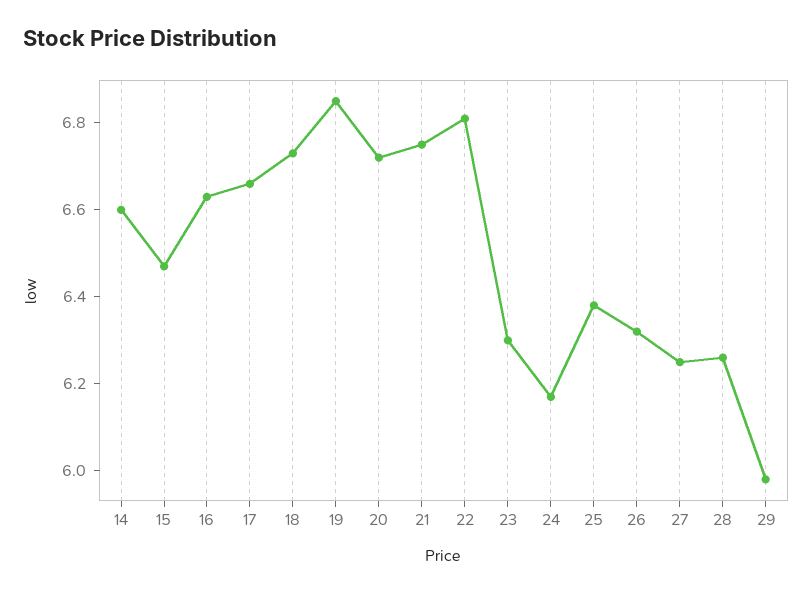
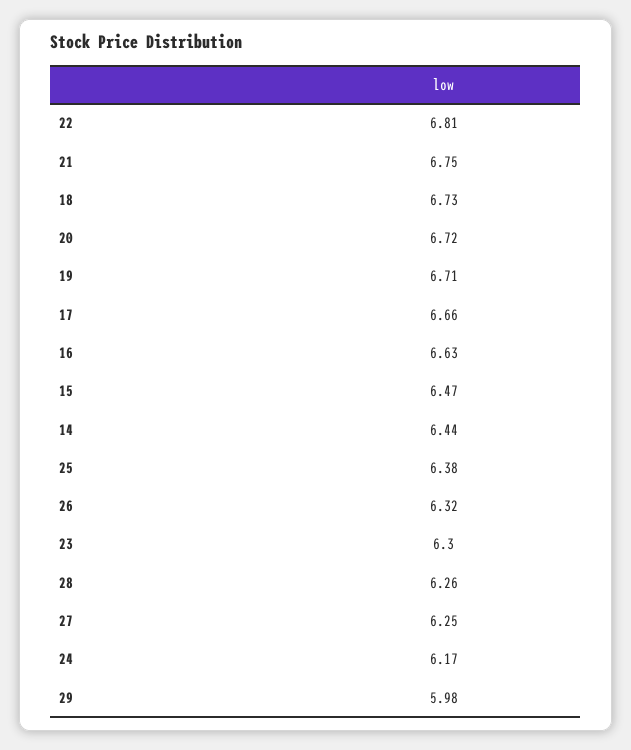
  {
-   "14": 6.6,
+   "14": 6.44,
    "15": 6.47,
    "16": 6.63,
    "17": 6.66,
    "18": 6.73,
-   "19": 6.85,
+   "19": 6.71,
    "20": 6.72,
    "21": 6.75,
    "22": 6.81,
    "23": 6.3,
    "24": 6.17,
    "25": 6.38,
    "26": 6.32,
    "27": 6.25,
    "28": 6.26,
    "29": 5.98
  }

